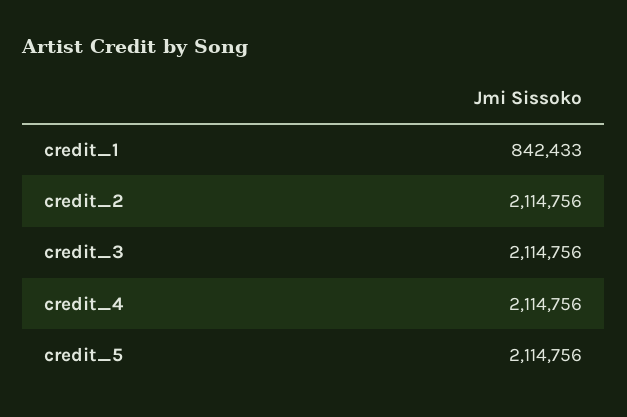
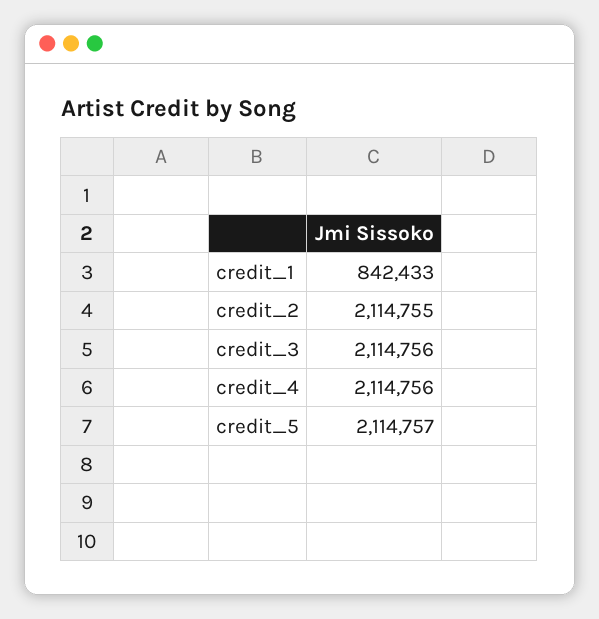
  {
    "credit_1": 842433,
-   "credit_2": 2114756,
+   "credit_2": 2114755,
    "credit_3": 2114756,
    "credit_4": 2114756,
-   "credit_5": 2114756
+   "credit_5": 2114757
  }

